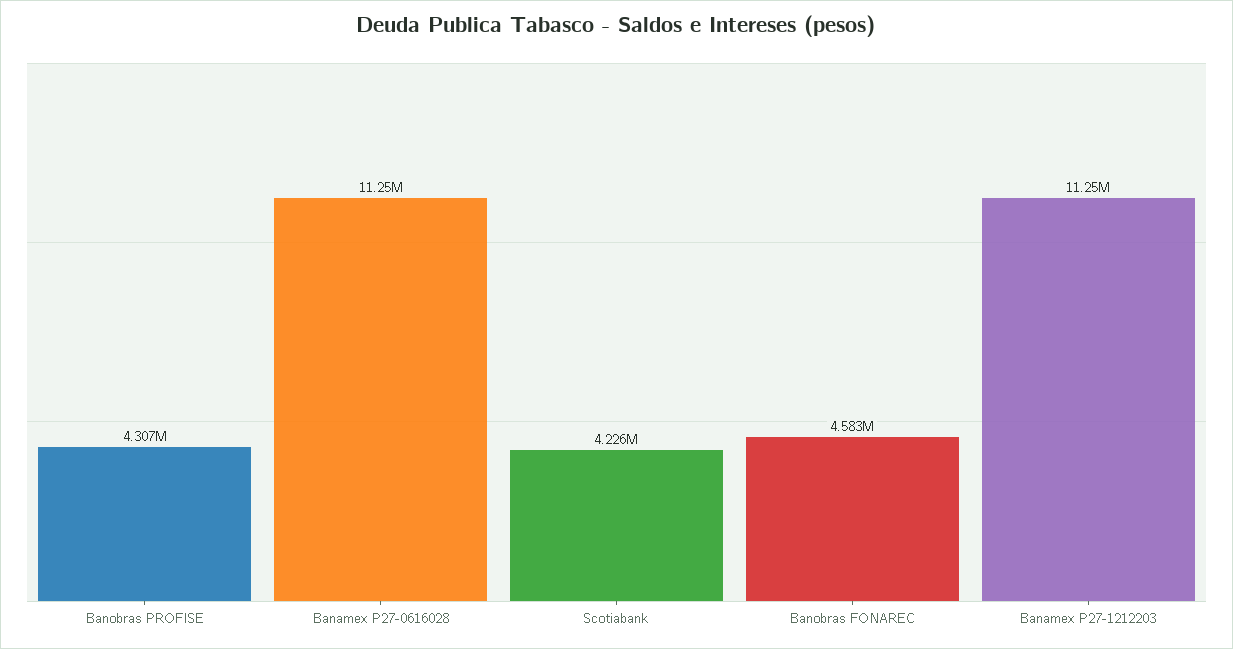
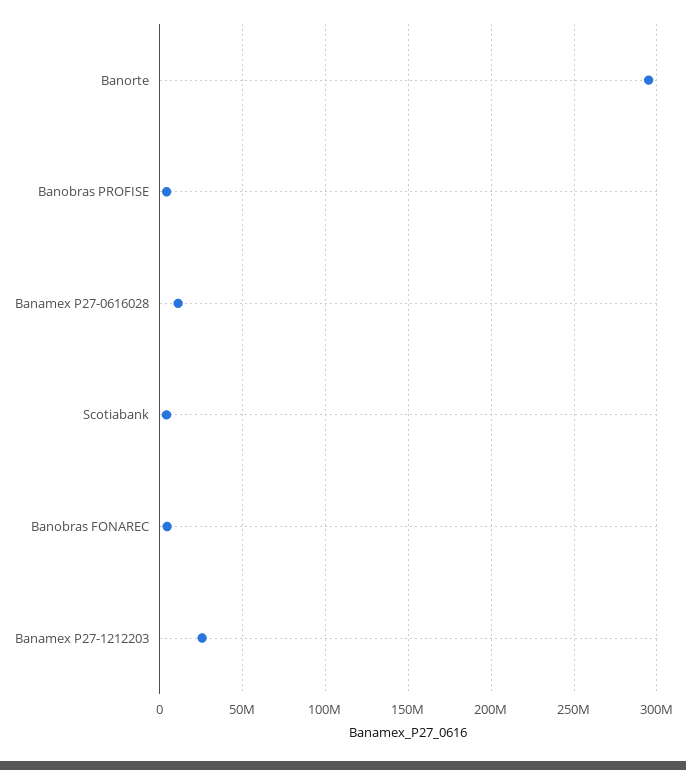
  {
    "Banobras PROFISE": 4307000,
    "Banamex P27-0616028": 11250000,
    "Scotiabank": 4226000,
    "Banobras FONAREC": 4583000,
-   "Banamex P27-1212203": 11250000
+   "Banamex P27-1212203": 25000000,
+   "Banorte": 295000000
  }

